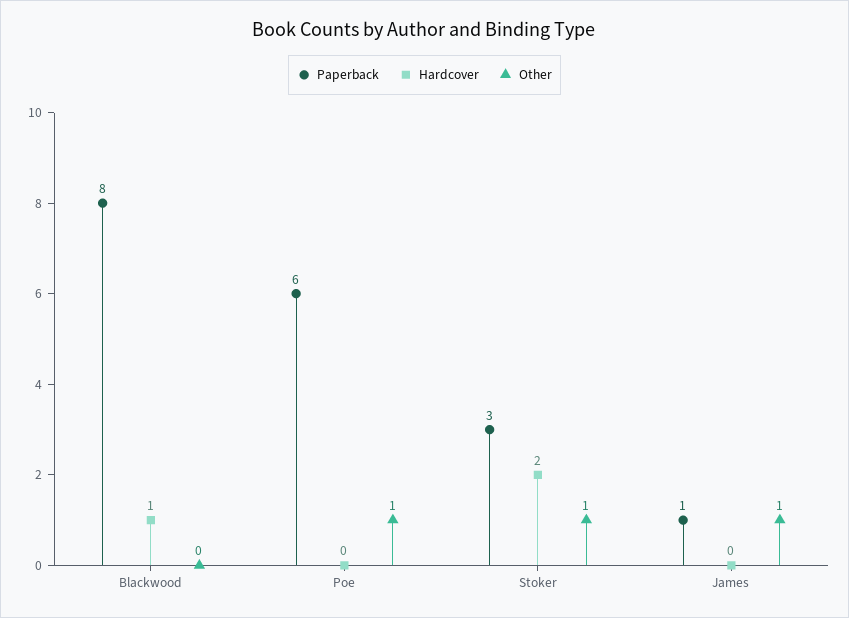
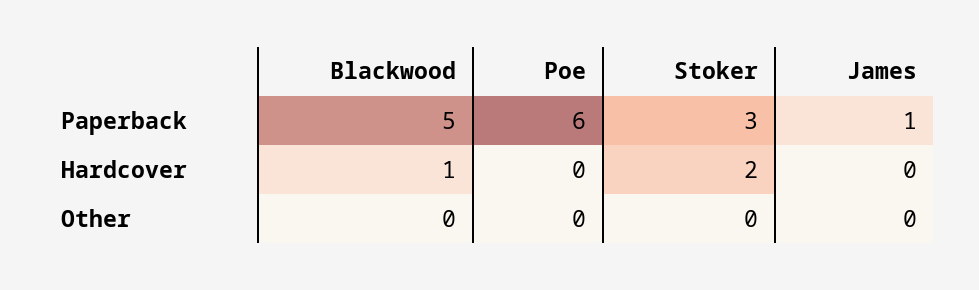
  {
    "Paperback": {
-     "Blackwood": 8,
+     "Blackwood": 5,
      "Poe": 6,
      "Stoker": 3,
      "James": 1
    },
    "Hardcover": {
      "Blackwood": 1,
      "Poe": 0,
      "Stoker": 2,
      "James": 0
    },
    "Other": {
      "Blackwood": 0,
-     "Poe": 1,
+     "Poe": 0,
-     "Stoker": 1,
+     "Stoker": 0,
-     "James": 1
+     "James": 0
    }
  }

